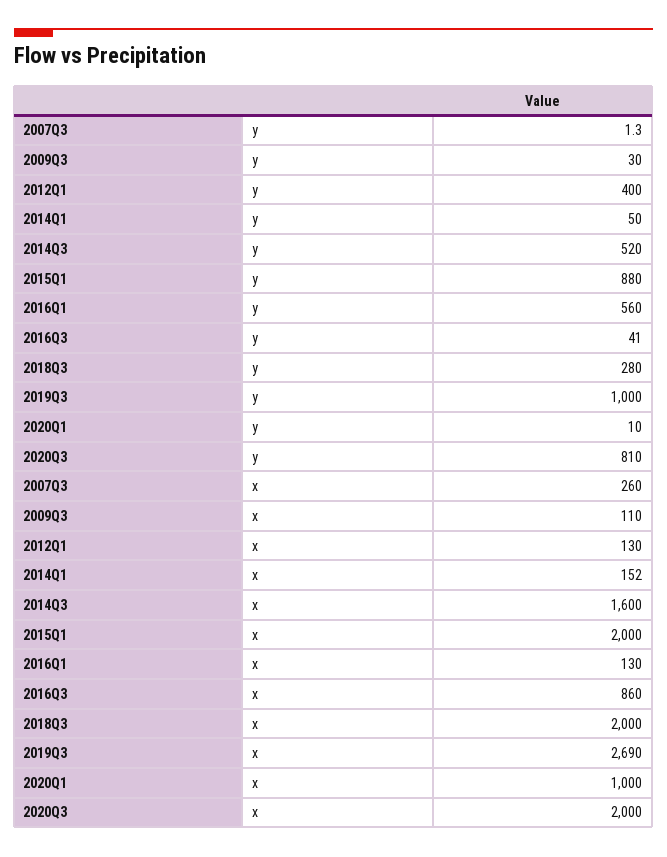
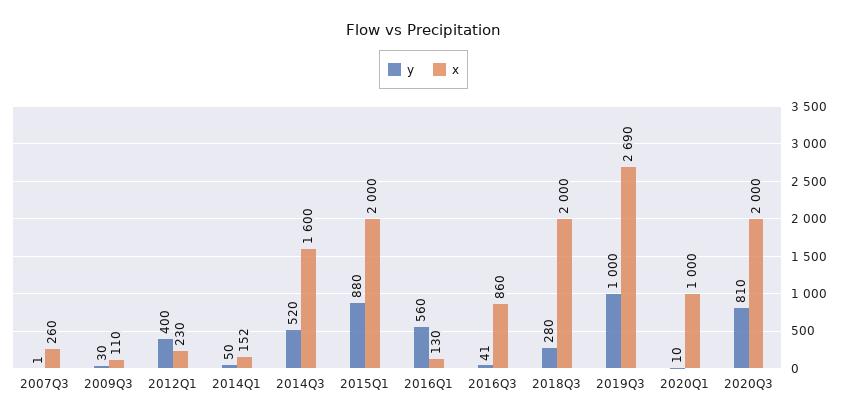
  {
    "y": {
      "2007Q3": 1.3,
      "2009Q3": 30,
      "2012Q1": 400,
      "2014Q1": 50,
      "2014Q3": 520,
      "2015Q1": 880,
      "2016Q1": 560,
      "2016Q3": 41,
      "2018Q3": 280,
      "2019Q3": 1000,
      "2020Q1": 10,
      "2020Q3": 810
    },
    "x": {
      "2007Q3": 260,
      "2009Q3": 110,
-     "2012Q1": 130,
+     "2012Q1": 230,
      "2014Q1": 152,
      "2014Q3": 1600,
      "2015Q1": 2000,
      "2016Q1": 130,
      "2016Q3": 860,
      "2018Q3": 2000,
      "2019Q3": 2690,
      "2020Q1": 1000,
      "2020Q3": 2000
    }
  }

